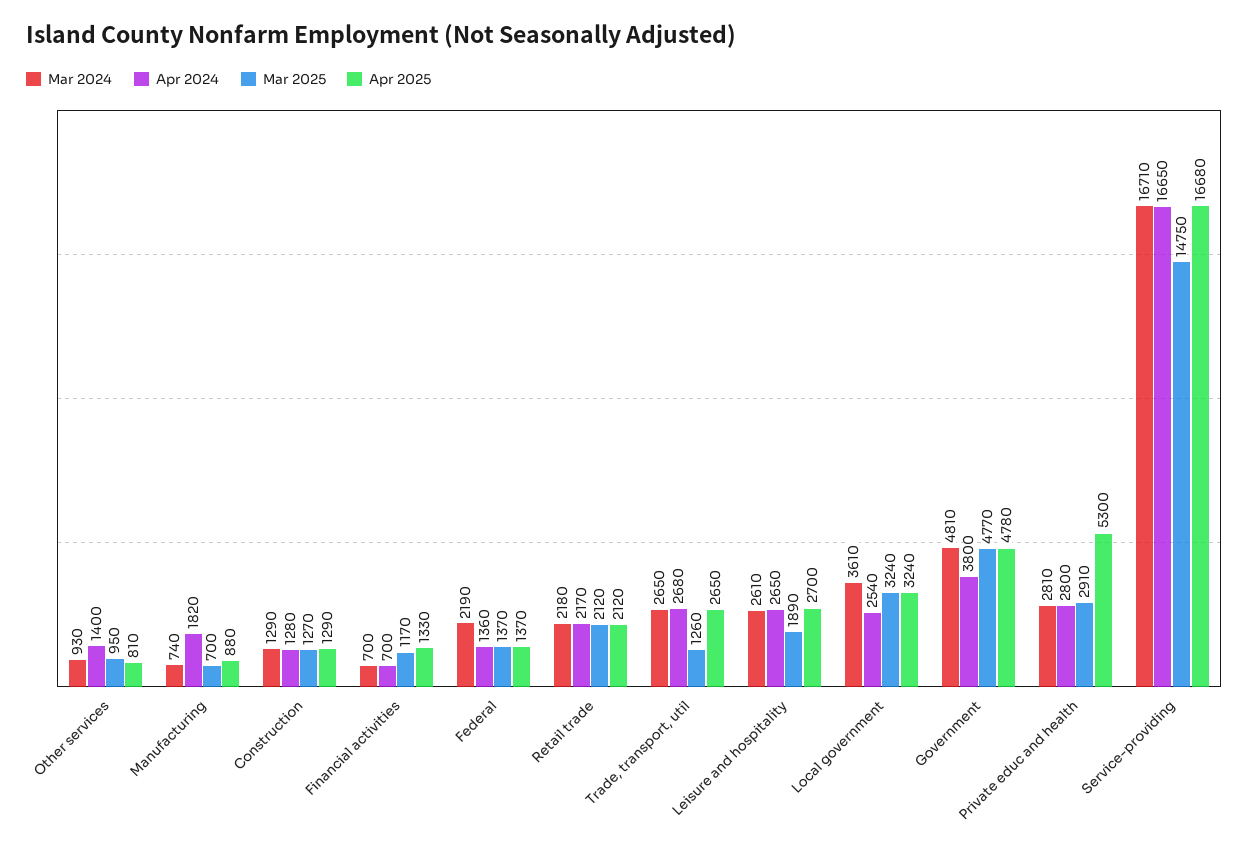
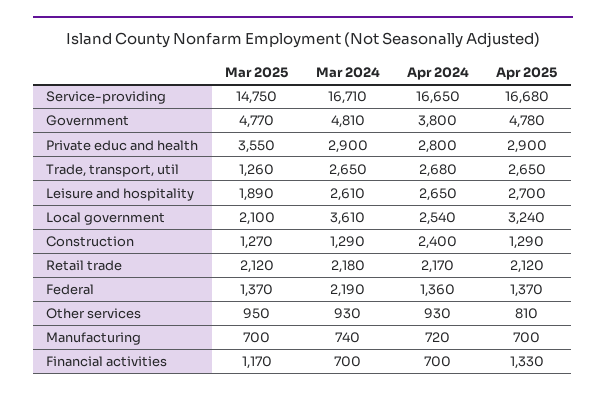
  {
    "Mar 2024": {
      "Other services": 930,
      "Manufacturing": 740,
      "Construction": 1290,
      "Financial activities": 700,
      "Federal": 2190,
      "Retail trade": 2180,
      "Trade, transport, util": 2650,
      "Leisure and hospitality": 2610,
      "Local government": 3610,
      "Government": 4810,
-     "Private educ and health": 2810,
+     "Private educ and health": 2900,
      "Service-providing": 16710
    },
    "Apr 2024": {
-     "Other services": 1400,
+     "Other services": 930,
-     "Manufacturing": 1820,
+     "Manufacturing": 720,
-     "Construction": 1280,
+     "Construction": 2400,
      "Financial activities": 700,
      "Federal": 1360,
      "Retail trade": 2170,
      "Trade, transport, util": 2680,
      "Leisure and hospitality": 2650,
      "Local government": 2540,
      "Government": 3800,
      "Private educ and health": 2800,
      "Service-providing": 16650
    },
    "Mar 2025": {
      "Other services": 950,
      "Manufacturing": 700,
      "Construction": 1270,
      "Financial activities": 1170,
      "Federal": 1370,
      "Retail trade": 2120,
      "Trade, transport, util": 1260,
      "Leisure and hospitality": 1890,
-     "Local government": 3240,
+     "Local government": 2100,
      "Government": 4770,
-     "Private educ and health": 2910,
+     "Private educ and health": 3550,
      "Service-providing": 14750
    },
    "Apr 2025": {
      "Other services": 810,
-     "Manufacturing": 880,
+     "Manufacturing": 700,
      "Construction": 1290,
      "Financial activities": 1330,
      "Federal": 1370,
      "Retail trade": 2120,
      "Trade, transport, util": 2650,
      "Leisure and hospitality": 2700,
      "Local government": 3240,
      "Government": 4780,
-     "Private educ and health": 5300,
+     "Private educ and health": 2900,
      "Service-providing": 16680
    }
  }

